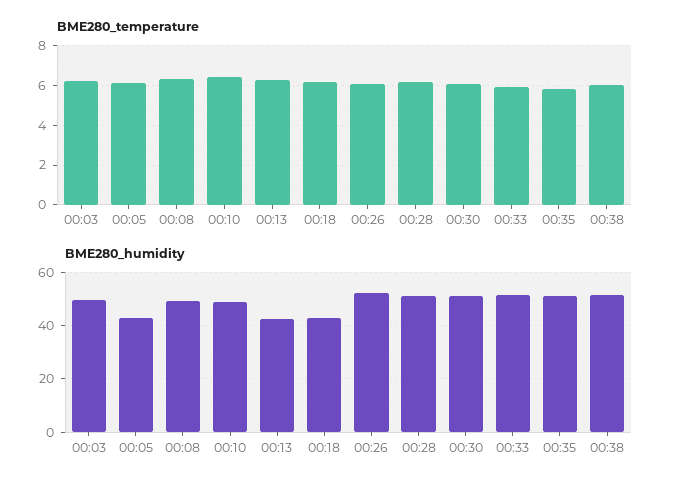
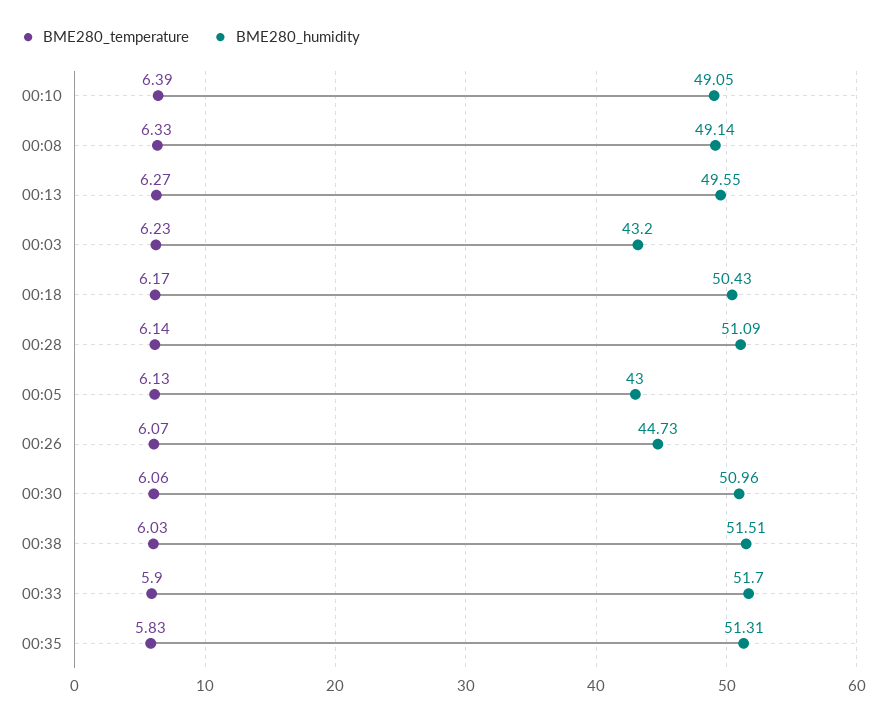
  {
    "BME280_temperature": {
      "00:03": 6.23,
      "00:05": 6.13,
      "00:08": 6.33,
      "00:10": 6.39,
      "00:13": 6.27,
      "00:18": 6.17,
      "00:26": 6.07,
      "00:28": 6.14,
      "00:30": 6.06,
      "00:33": 5.9,
      "00:35": 5.83,
      "00:38": 6.03
    },
    "BME280_humidity": {
-     "00:03": 50,
+     "00:03": 43.2,
      "00:05": 43,
      "00:08": 49.14,
      "00:10": 49.05,
-     "00:13": 42.5,
+     "00:13": 49.55,
-     "00:18": 42.5,
+     "00:18": 50.43,
-     "00:26": 52.5,
+     "00:26": 44.73,
      "00:28": 51.09,
      "00:30": 50.96,
      "00:33": 51.7,
      "00:35": 51.31,
      "00:38": 51.51
    }
  }

